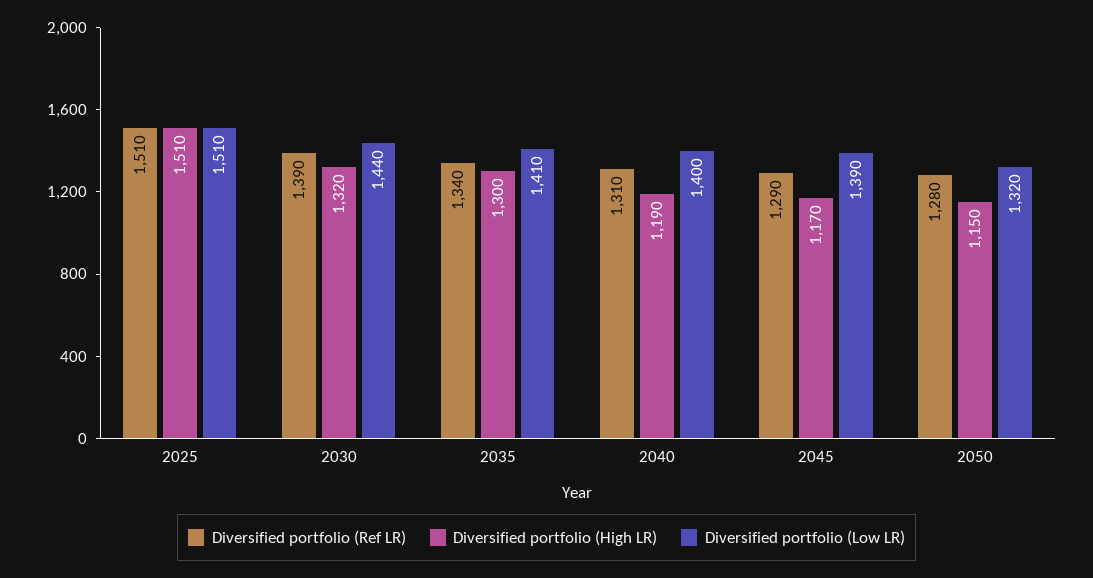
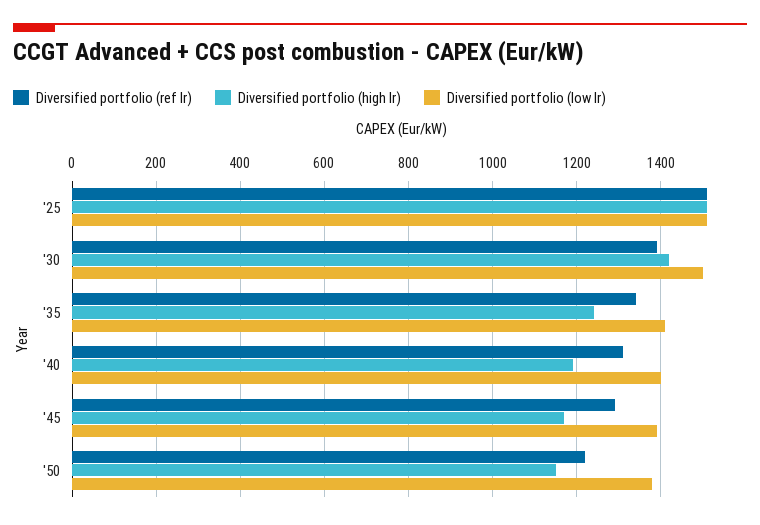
  {
    "Diversified portfolio (Ref LR)": {
      "2025": 1510,
      "2030": 1390,
      "2035": 1340,
      "2040": 1310,
      "2045": 1290,
-     "2050": 1280
+     "2050": 1220
    },
    "Diversified portfolio (High LR)": {
      "2025": 1510,
-     "2030": 1320,
+     "2030": 1420,
-     "2035": 1300,
+     "2035": 1240,
      "2040": 1190,
      "2045": 1170,
      "2050": 1150
    },
    "Diversified portfolio (Low LR)": {
      "2025": 1510,
-     "2030": 1440,
+     "2030": 1500,
      "2035": 1410,
      "2040": 1400,
      "2045": 1390,
-     "2050": 1320
+     "2050": 1380
    }
  }

